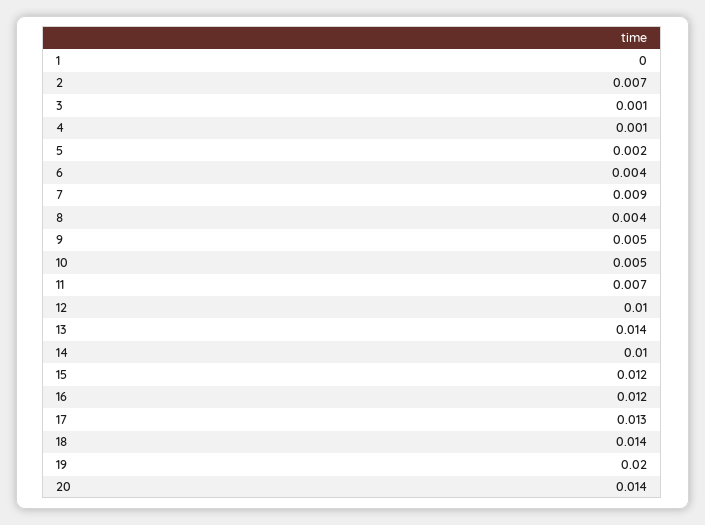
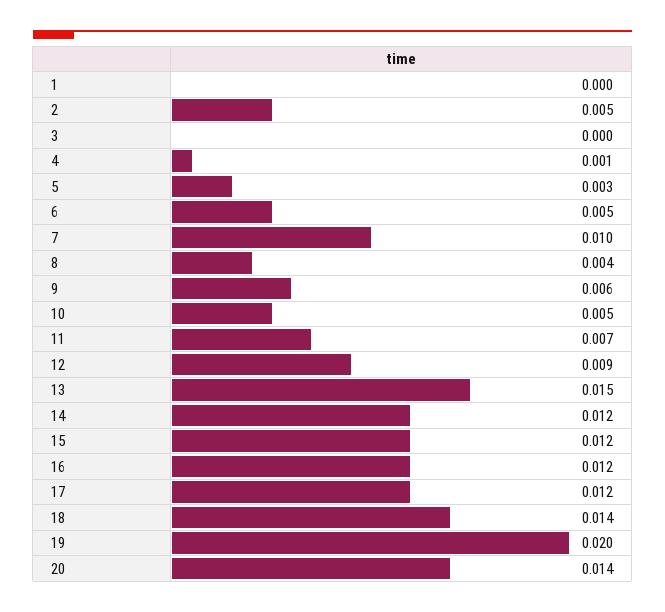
  {
    "1": 0,
-   "2": 0.007,
+   "2": 0.005,
-   "3": 0.001,
+   "3": 0,
    "4": 0.001,
-   "5": 0.002,
+   "5": 0.003,
-   "6": 0.004,
+   "6": 0.005,
-   "7": 0.009,
+   "7": 0.01,
    "8": 0.004,
-   "9": 0.005,
+   "9": 0.006,
    "10": 0.005,
    "11": 0.007,
-   "12": 0.01,
+   "12": 0.009,
-   "13": 0.014,
+   "13": 0.015,
-   "14": 0.01,
+   "14": 0.012,
    "15": 0.012,
    "16": 0.012,
-   "17": 0.013,
+   "17": 0.012,
    "18": 0.014,
    "19": 0.02,
    "20": 0.014
  }

